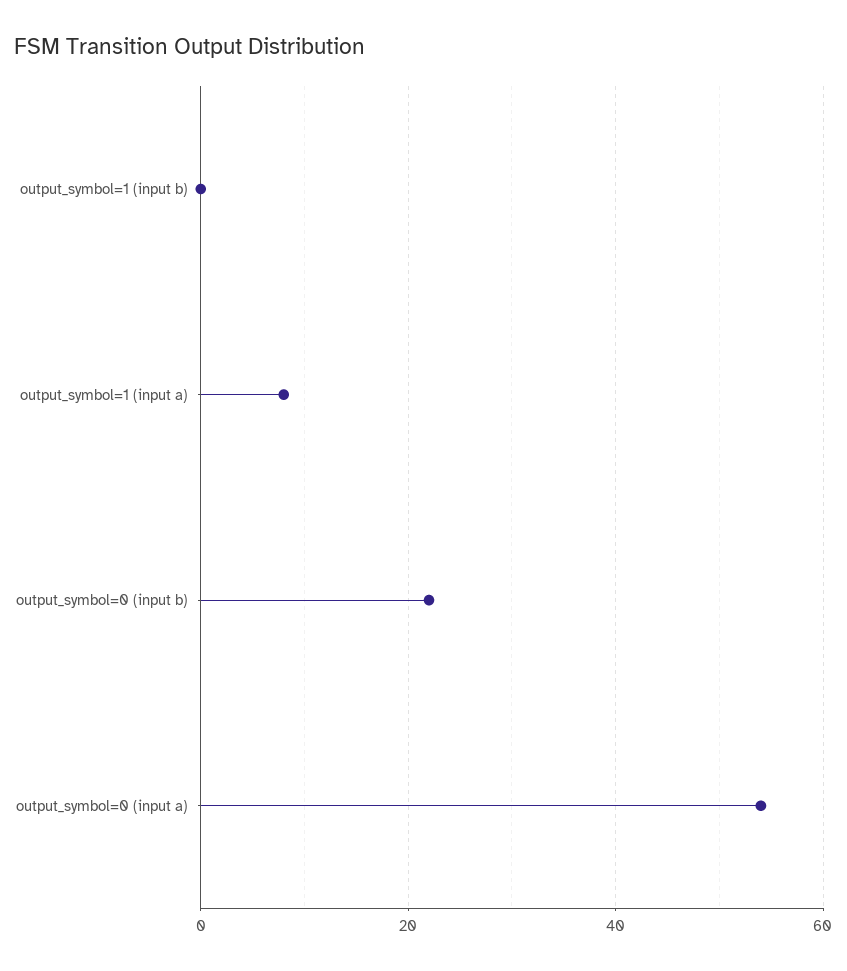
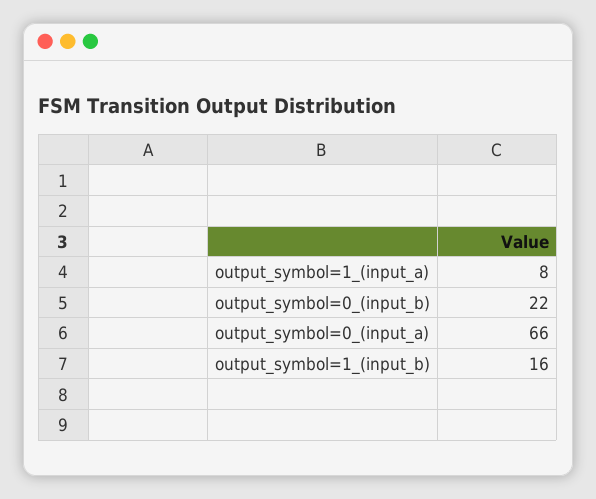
  {
-   "output_symbol=1 (input b)": 0,
+   "output_symbol=1 (input b)": 16,
    "output_symbol=1 (input a)": 8,
    "output_symbol=0 (input b)": 22,
-   "output_symbol=0 (input a)": 55
+   "output_symbol=0 (input a)": 66
  }

